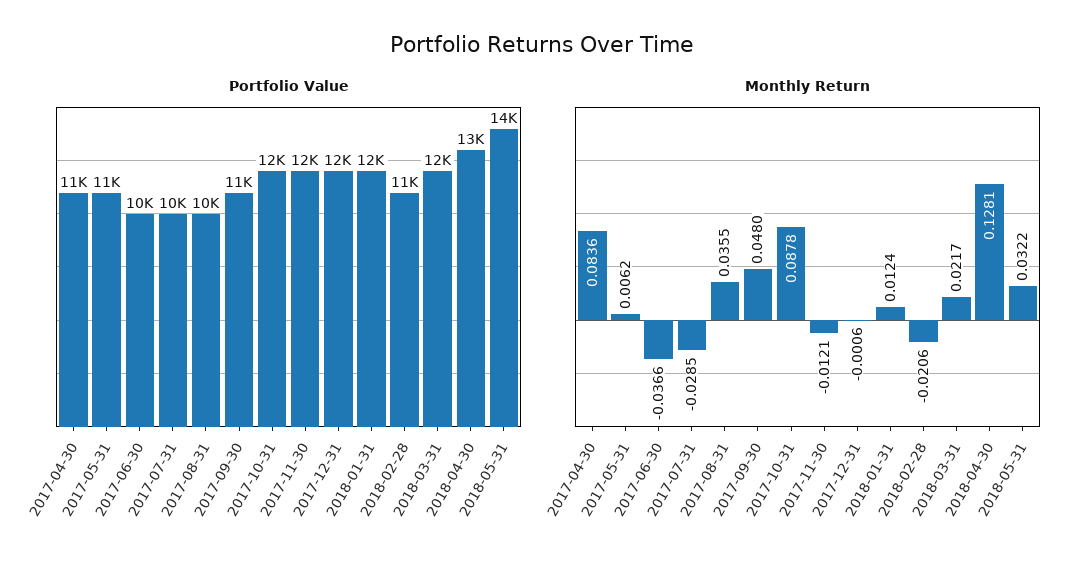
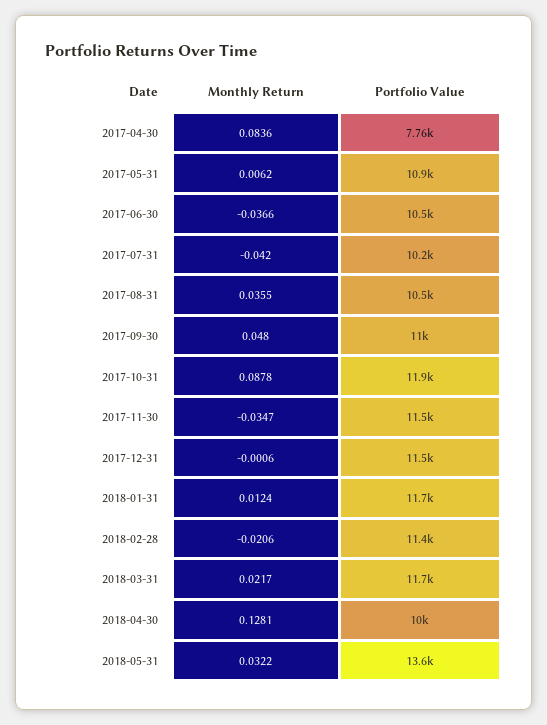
  {
    "Portfolio Value": {
-     "2017-04-30": 11000,
+     "2017-04-30": 7760,
      "2017-05-31": 10900,
      "2017-06-30": 10500,
      "2017-07-31": 10200,
      "2017-08-31": 10500,
      "2017-09-30": 11000,
      "2017-10-31": 11900,
      "2017-11-30": 11500,
      "2017-12-31": 11500,
      "2018-01-31": 11700,
      "2018-02-28": 11400,
      "2018-03-31": 11700,
-     "2018-04-30": 13000,
+     "2018-04-30": 10000,
      "2018-05-31": 13600
    },
    "Monthly Return": {
      "2017-04-30": 0.0836,
      "2017-05-31": 0.0062,
      "2017-06-30": -0.0366,
-     "2017-07-31": -0.0285,
+     "2017-07-31": -0.042,
      "2017-08-31": 0.0355,
      "2017-09-30": 0.048,
      "2017-10-31": 0.0878,
-     "2017-11-30": -0.0121,
+     "2017-11-30": -0.0347,
      "2017-12-31": -0.0006,
      "2018-01-31": 0.0124,
      "2018-02-28": -0.0206,
      "2018-03-31": 0.0217,
      "2018-04-30": 0.1281,
      "2018-05-31": 0.0322
    }
  }

